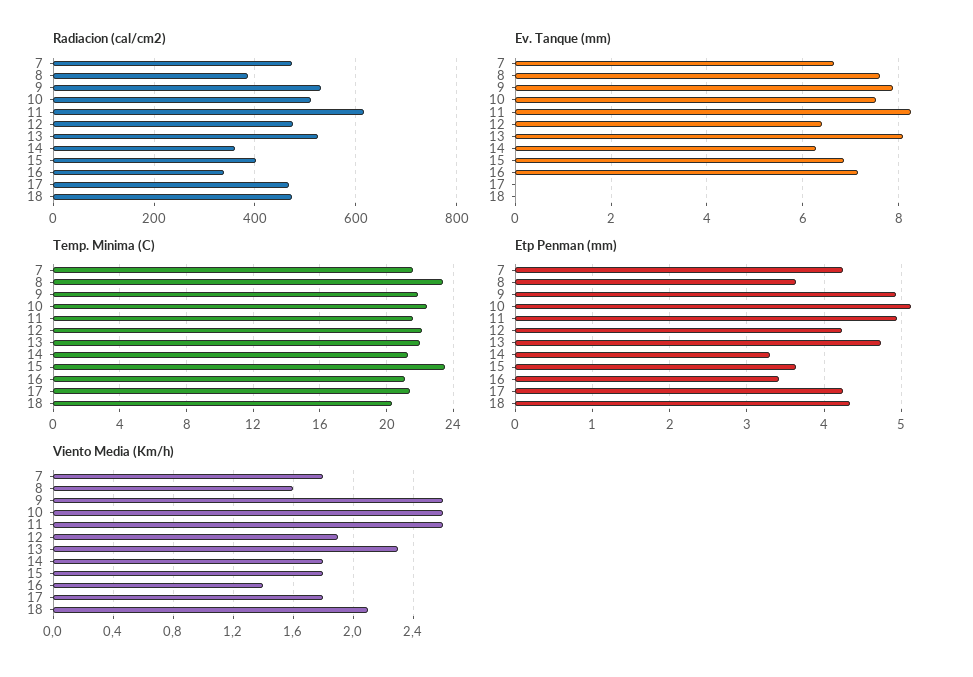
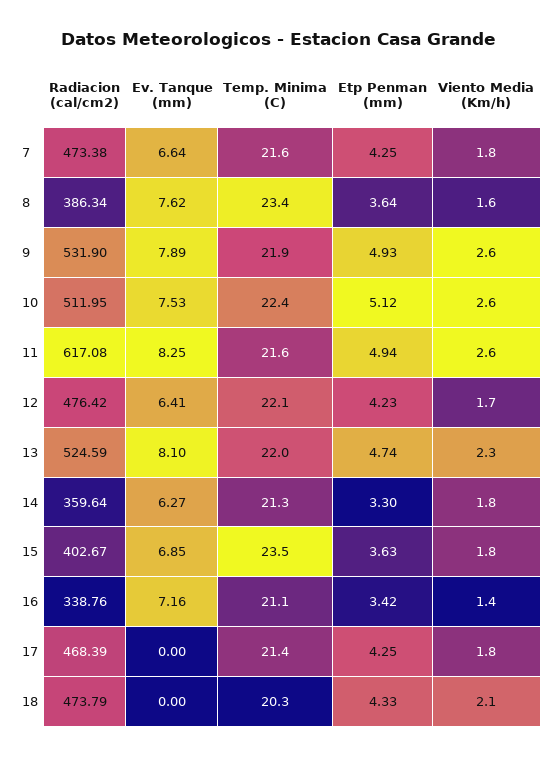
  {
    "Radiacion (cal/cm2)": {
      "7": 473.38,
      "8": 386.34,
      "9": 531.9,
      "10": 511.95,
      "11": 617.08,
      "12": 476.42,
      "13": 524.59,
      "14": 359.64,
      "15": 402.67,
      "16": 338.76,
      "17": 468.39,
      "18": 473.79
    },
    "Ev. Tanque (mm)": {
      "7": 6.64,
      "8": 7.62,
      "9": 7.89,
      "10": 7.53,
      "11": 8.25,
      "12": 6.41,
      "13": 8.1,
      "14": 6.27,
      "15": 6.85,
      "16": 7.16,
      "17": 0,
      "18": 0
    },
    "Temp. Minima (C)": {
      "7": 21.6,
      "8": 23.4,
      "9": 21.9,
      "10": 22.4,
      "11": 21.6,
      "12": 22.1,
      "13": 22,
      "14": 21.3,
      "15": 23.5,
      "16": 21.1,
      "17": 21.4,
      "18": 20.3
    },
    "Etp Penman (mm)": {
      "7": 4.25,
      "8": 3.64,
      "9": 4.93,
      "10": 5.12,
      "11": 4.94,
      "12": 4.23,
      "13": 4.74,
      "14": 3.3,
      "15": 3.63,
      "16": 3.42,
      "17": 4.25,
      "18": 4.33
    },
    "Viento Media (Km/h)": {
      "7": 1.8,
      "8": 1.6,
      "9": 2.6,
      "10": 2.6,
      "11": 2.6,
-     "12": 1.9,
+     "12": 1.7,
      "13": 2.3,
      "14": 1.8,
      "15": 1.8,
      "16": 1.4,
      "17": 1.8,
      "18": 2.1
    }
  }

